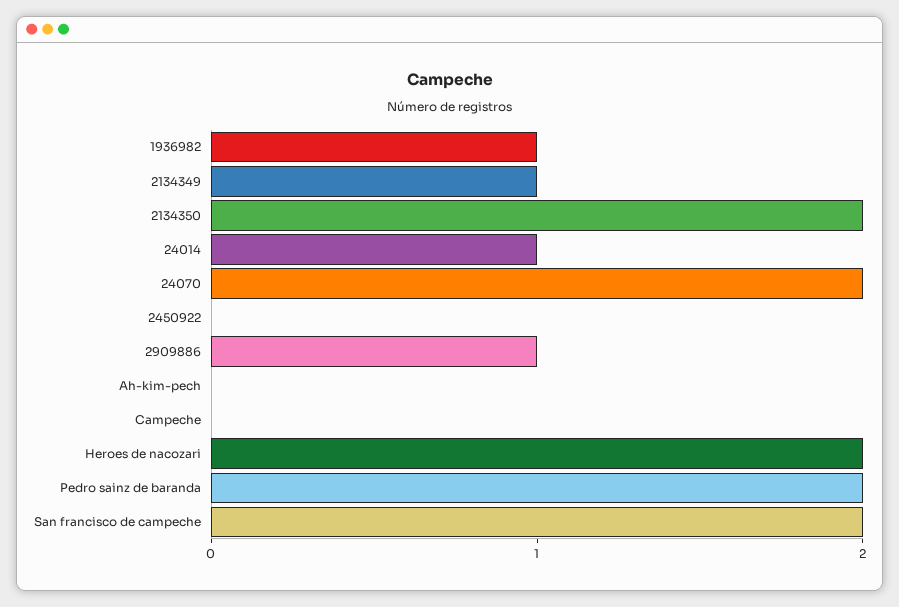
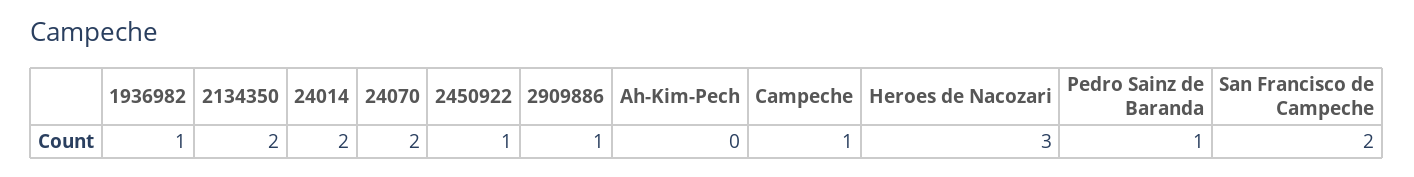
  {
    "1936982": 1,
-   "2134349": 1,
    "2134350": 2,
-   "24014": 1,
+   "24014": 2,
    "24070": 2,
-   "2450922": 0,
+   "2450922": 1,
    "2909886": 1,
    "Ah-kim-pech": 0,
-   "Campeche": 0,
+   "Campeche": 1,
-   "Heroes de nacozari": 2,
+   "Heroes de nacozari": 3,
-   "Pedro sainz de baranda": 2,
+   "Pedro sainz de baranda": 1,
    "San francisco de campeche": 2
  }

